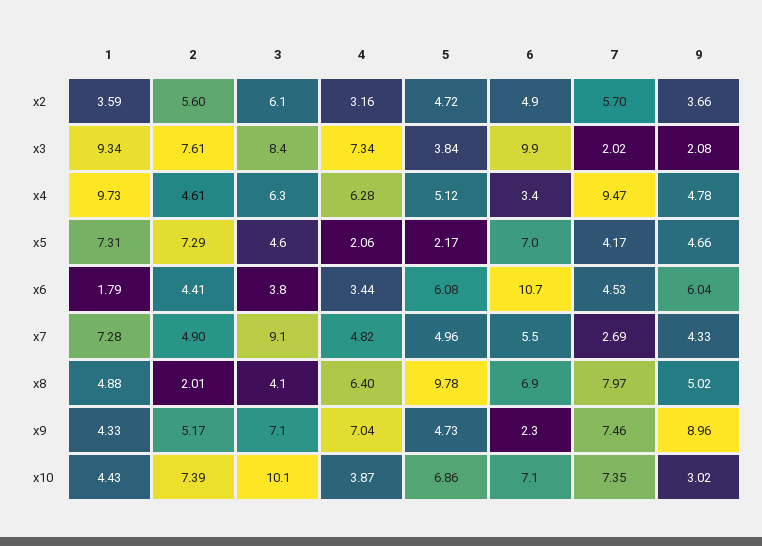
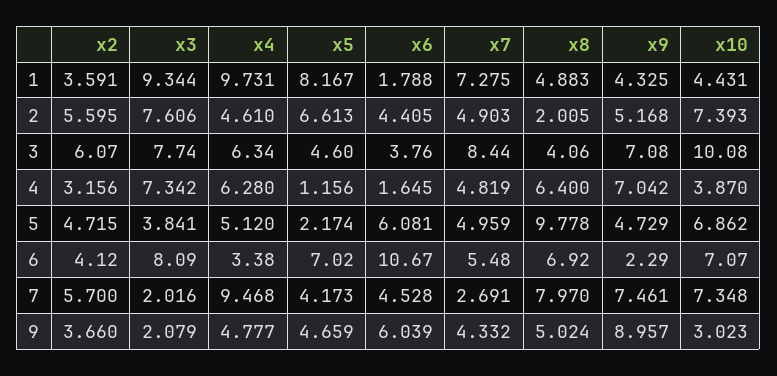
  {
    "1": {
      "x2": 3.591,
      "x3": 9.344,
      "x4": 9.731,
-     "x5": 7.31,
+     "x5": 8.167,
      "x6": 1.788,
      "x7": 7.275,
      "x8": 4.883,
      "x9": 4.325,
      "x10": 4.431
    },
    "2": {
      "x2": 5.595,
      "x3": 7.606,
      "x4": 4.61,
-     "x5": 7.29,
+     "x5": 6.613,
      "x6": 4.405,
      "x7": 4.903,
      "x8": 2.005,
      "x9": 5.168,
      "x10": 7.393
    },
    "3": {
      "x2": 6.07,
-     "x3": 8.4,
+     "x3": 7.74,
      "x4": 6.34,
      "x5": 4.6,
      "x6": 3.76,
-     "x7": 9.1,
+     "x7": 8.44,
      "x8": 4.06,
      "x9": 7.08,
      "x10": 10.08
    },
    "4": {
      "x2": 3.156,
      "x3": 7.342,
      "x4": 6.28,
-     "x5": 2.06,
+     "x5": 1.156,
-     "x6": 3.44,
+     "x6": 1.645,
      "x7": 4.819,
      "x8": 6.4,
      "x9": 7.042,
      "x10": 3.87
    },
    "5": {
      "x2": 4.715,
      "x3": 3.841,
      "x4": 5.12,
      "x5": 2.174,
      "x6": 6.081,
      "x7": 4.959,
      "x8": 9.778,
      "x9": 4.729,
      "x10": 6.862
    },
    "6": {
-     "x2": 4.9,
+     "x2": 4.12,
-     "x3": 9.9,
+     "x3": 8.09,
      "x4": 3.38,
      "x5": 7.02,
      "x6": 10.67,
      "x7": 5.48,
      "x8": 6.92,
      "x9": 2.29,
      "x10": 7.07
    },
    "7": {
      "x2": 5.7,
      "x3": 2.016,
      "x4": 9.468,
      "x5": 4.173,
      "x6": 4.528,
      "x7": 2.691,
      "x8": 7.97,
      "x9": 7.461,
      "x10": 7.348
    },
    "9": {
      "x2": 3.66,
      "x3": 2.079,
      "x4": 4.777,
      "x5": 4.659,
      "x6": 6.039,
      "x7": 4.332,
      "x8": 5.024,
      "x9": 8.957,
      "x10": 3.023
    }
  }

